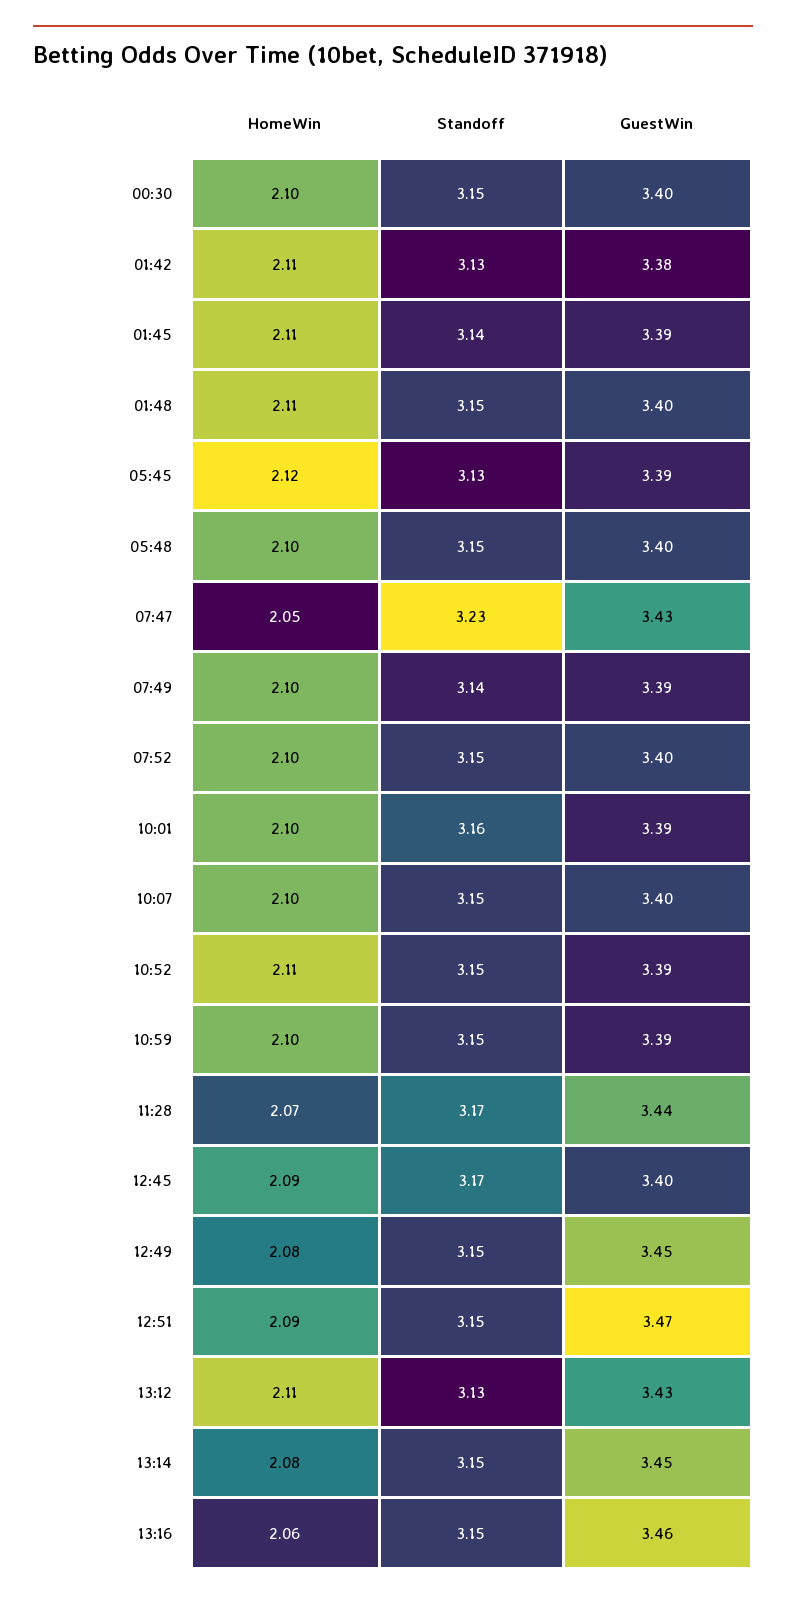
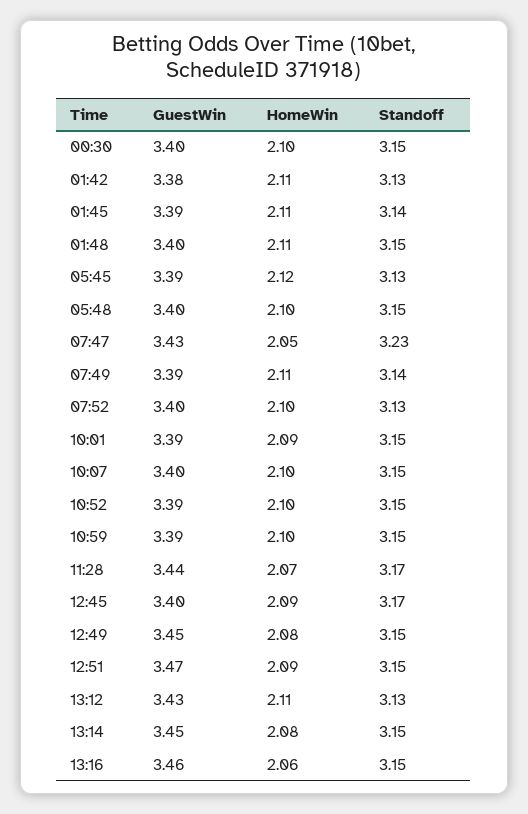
  {
    "HomeWin": {
      "00:30": 2.1,
      "01:42": 2.11,
      "01:45": 2.11,
      "01:48": 2.11,
      "05:45": 2.12,
      "05:48": 2.1,
      "07:47": 2.05,
-     "07:49": 2.1,
+     "07:49": 2.11,
      "07:52": 2.1,
-     "10:01": 2.1,
+     "10:01": 2.09,
      "10:07": 2.1,
-     "10:52": 2.11,
+     "10:52": 2.1,
      "10:59": 2.1,
      "11:28": 2.07,
      "12:45": 2.09,
      "12:49": 2.08,
      "12:51": 2.09,
      "13:12": 2.11,
      "13:14": 2.08,
      "13:16": 2.06
    },
    "Standoff": {
      "00:30": 3.15,
      "01:42": 3.13,
      "01:45": 3.14,
      "01:48": 3.15,
      "05:45": 3.13,
      "05:48": 3.15,
      "07:47": 3.23,
      "07:49": 3.14,
-     "07:52": 3.15,
+     "07:52": 3.13,
-     "10:01": 3.16,
+     "10:01": 3.15,
      "10:07": 3.15,
      "10:52": 3.15,
      "10:59": 3.15,
      "11:28": 3.17,
      "12:45": 3.17,
      "12:49": 3.15,
      "12:51": 3.15,
      "13:12": 3.13,
      "13:14": 3.15,
      "13:16": 3.15
    },
    "GuestWin": {
      "00:30": 3.4,
      "01:42": 3.38,
      "01:45": 3.39,
      "01:48": 3.4,
      "05:45": 3.39,
      "05:48": 3.4,
      "07:47": 3.43,
      "07:49": 3.39,
      "07:52": 3.4,
      "10:01": 3.39,
      "10:07": 3.4,
      "10:52": 3.39,
      "10:59": 3.39,
      "11:28": 3.44,
      "12:45": 3.4,
      "12:49": 3.45,
      "12:51": 3.47,
      "13:12": 3.43,
      "13:14": 3.45,
      "13:16": 3.46
    }
  }

